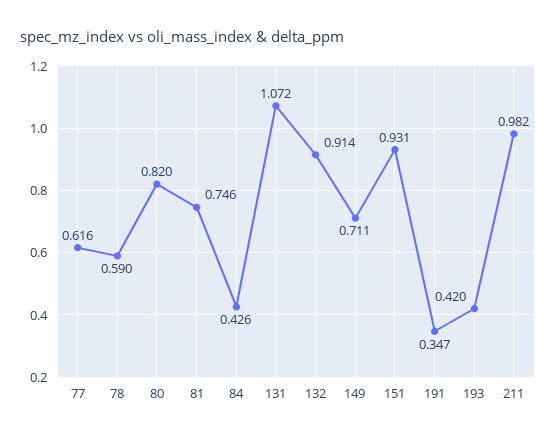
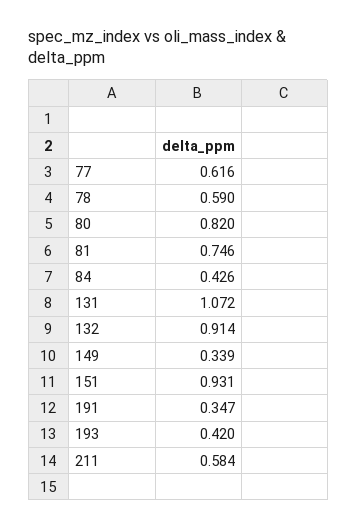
  {
    "77": 0.616,
    "78": 0.59,
    "80": 0.82,
    "81": 0.746,
    "84": 0.426,
    "131": 1.072,
    "132": 0.914,
-   "149": 0.711,
+   "149": 0.339,
    "151": 0.931,
    "191": 0.347,
    "193": 0.42,
-   "211": 0.982
+   "211": 0.584
  }

